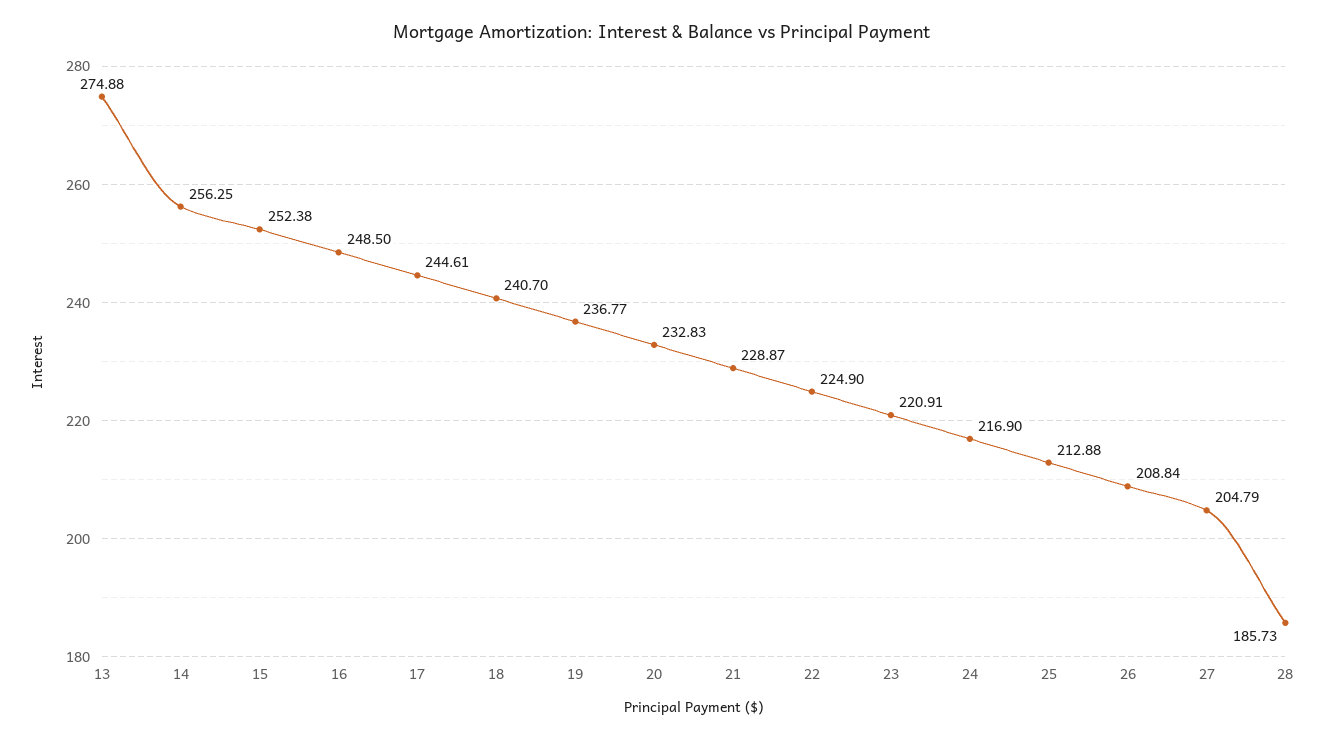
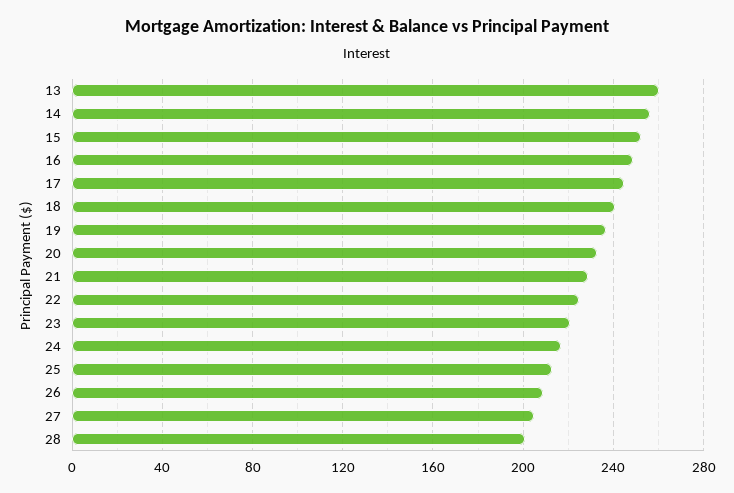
  {
-   "13": 274.88,
+   "13": 260,
    "14": 256.25,
    "15": 252.38,
    "16": 248.5,
    "17": 244.61,
    "18": 240.7,
    "19": 236.77,
    "20": 232.83,
    "21": 228.87,
    "22": 224.9,
    "23": 220.91,
    "24": 216.9,
    "25": 212.88,
    "26": 208.84,
    "27": 204.79,
-   "28": 185.73
+   "28": 200
  }

